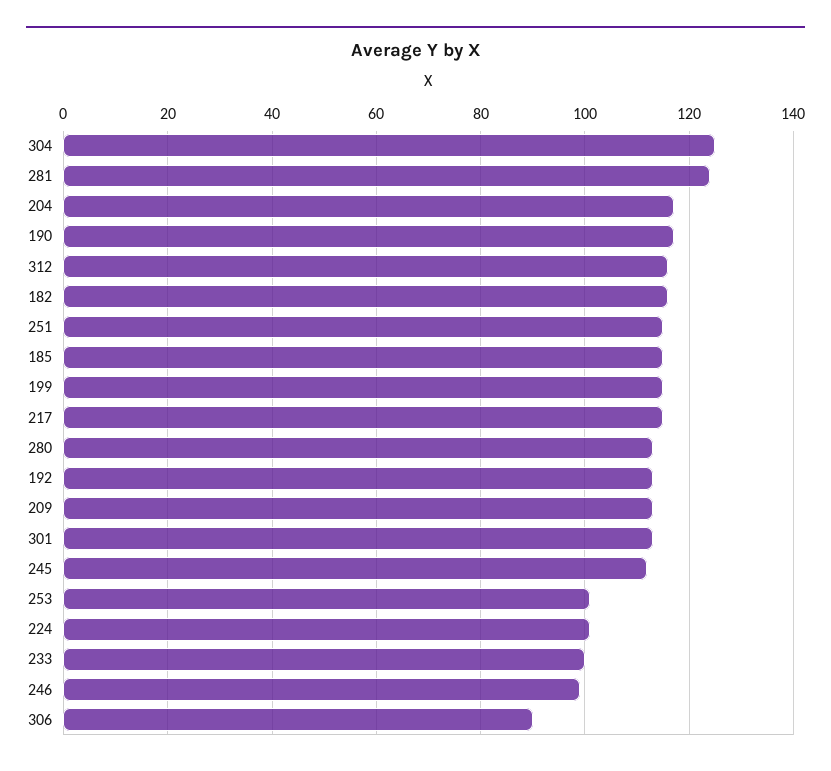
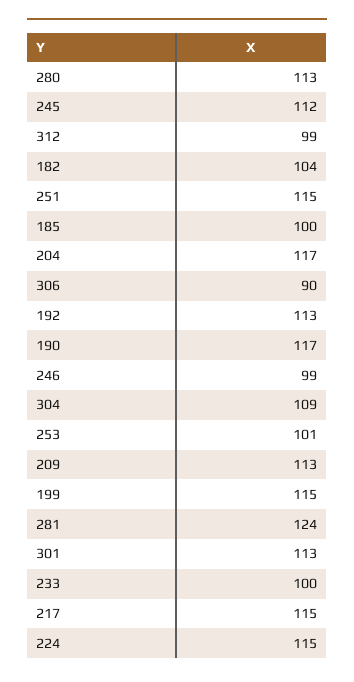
  {
-   "304": 125,
+   "304": 109,
    "281": 124,
    "204": 117,
    "190": 117,
-   "312": 115,
+   "312": 99,
-   "182": 115,
+   "182": 104,
    "251": 115,
-   "185": 115,
+   "185": 100,
    "199": 115,
    "217": 115,
    "280": 113,
    "192": 113,
    "209": 113,
    "301": 113,
    "245": 112,
    "253": 101,
-   "224": 100,
+   "224": 115,
    "233": 100,
    "246": 99,
    "306": 90
  }

